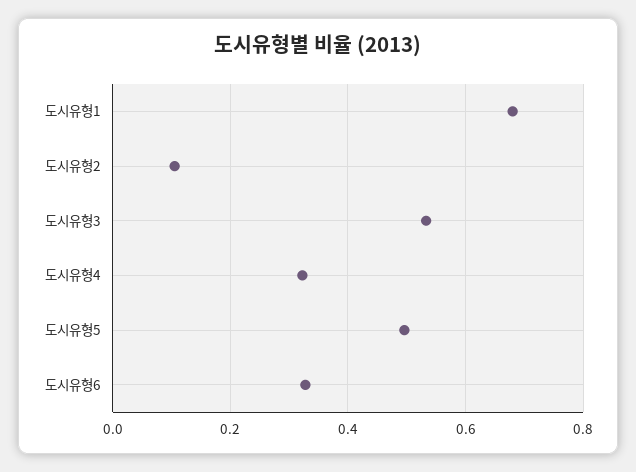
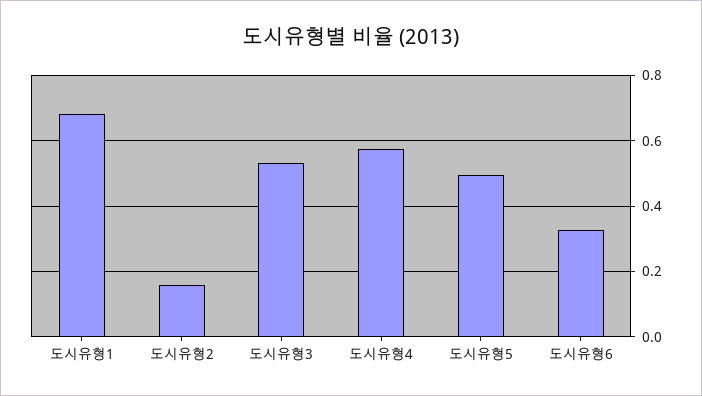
  {
    "도시유형1": 0.68,
-   "도시유형2": 0.1,
+   "도시유형2": 0.16,
    "도시유형3": 0.54,
-   "도시유형4": 0.32,
+   "도시유형4": 0.58,
    "도시유형5": 0.5,
    "도시유형6": 0.32
  }

